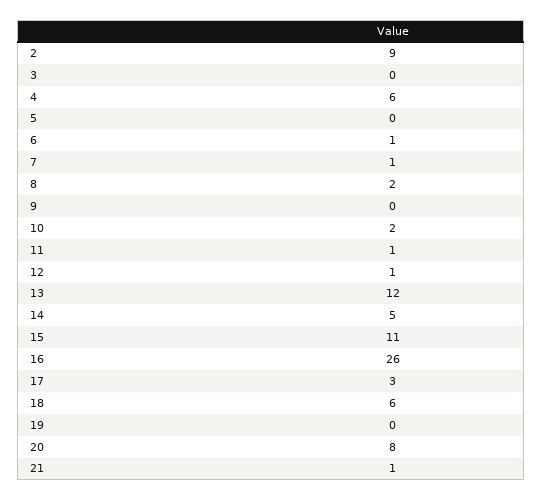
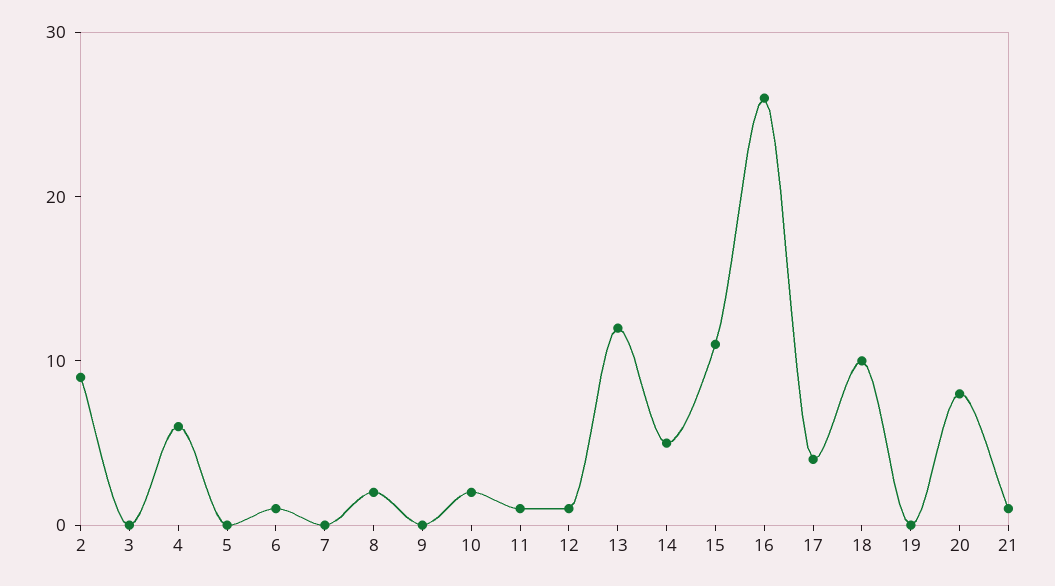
  {
    "2": 9,
    "3": 0,
    "4": 6,
    "5": 0,
    "6": 1,
-   "7": 1,
+   "7": 0,
    "8": 2,
    "9": 0,
    "10": 2,
    "11": 1,
    "12": 1,
    "13": 12,
    "14": 5,
    "15": 11,
    "16": 26,
-   "17": 3,
+   "17": 4,
-   "18": 6,
+   "18": 10,
    "19": 0,
    "20": 8,
    "21": 1
  }

